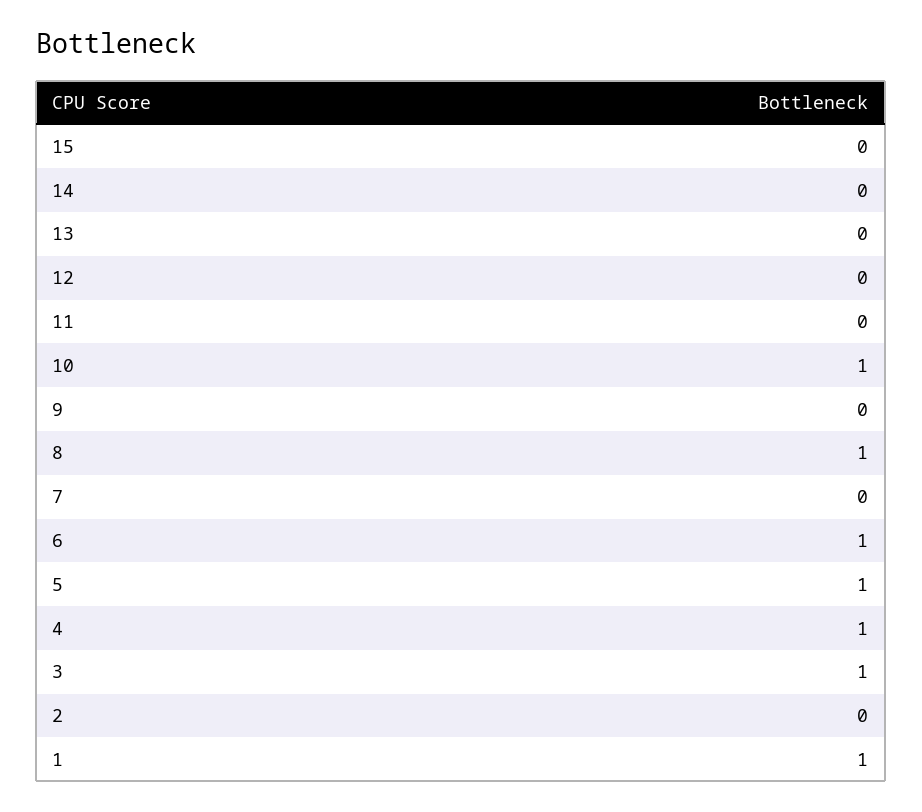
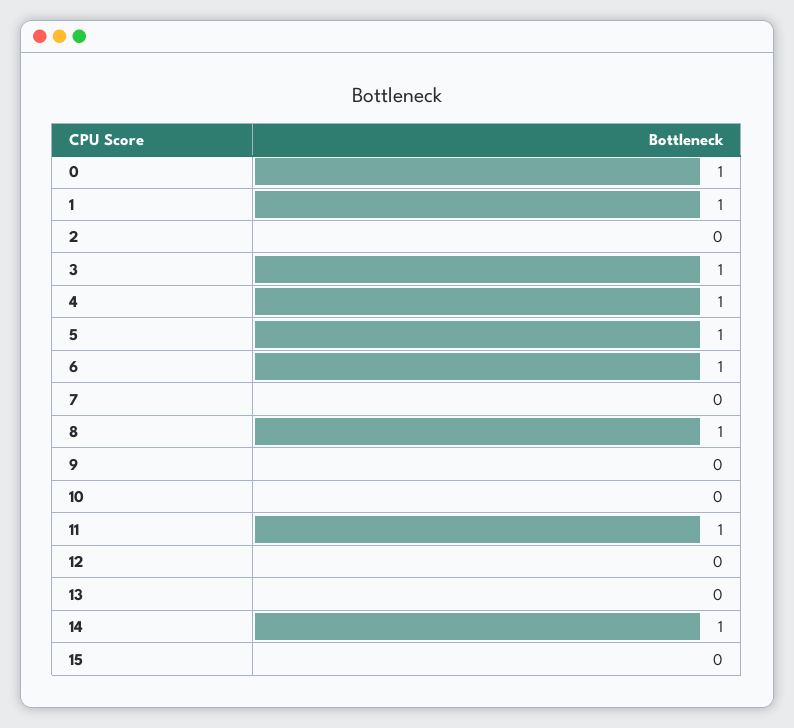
  {
    "15": 0,
-   "14": 0,
+   "14": 1,
    "13": 0,
    "12": 0,
-   "11": 0,
+   "11": 1,
-   "10": 1,
+   "10": 0,
    "9": 0,
    "8": 1,
    "7": 0,
    "6": 1,
    "5": 1,
    "4": 1,
    "3": 1,
    "2": 0,
-   "1": 1
+   "1": 1,
+   "0": 1
  }

